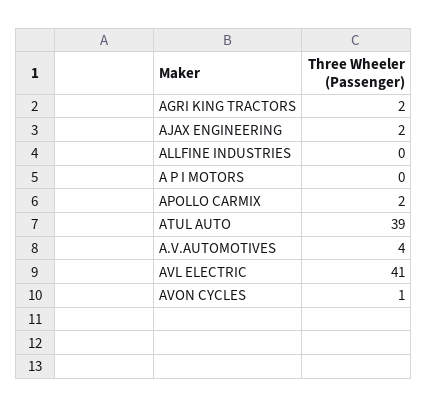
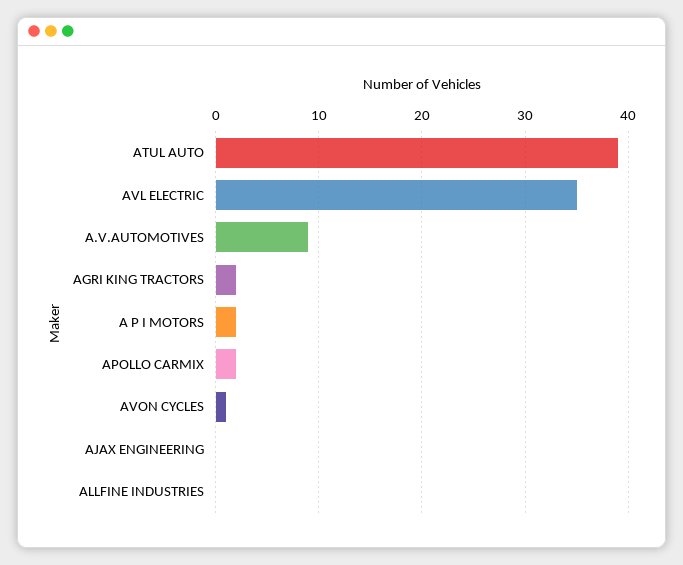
  {
    "AGRI KING TRACTORS": 2,
-   "AJAX ENGINEERING": 2,
+   "AJAX ENGINEERING": 0,
    "ALLFINE INDUSTRIES": 0,
-   "A P I MOTORS": 0,
+   "A P I MOTORS": 2,
    "APOLLO CARMIX": 2,
    "ATUL AUTO": 39,
-   "A.V.AUTOMOTIVES": 4,
+   "A.V.AUTOMOTIVES": 9,
-   "AVL ELECTRIC": 41,
+   "AVL ELECTRIC": 35,
    "AVON CYCLES": 1
  }

